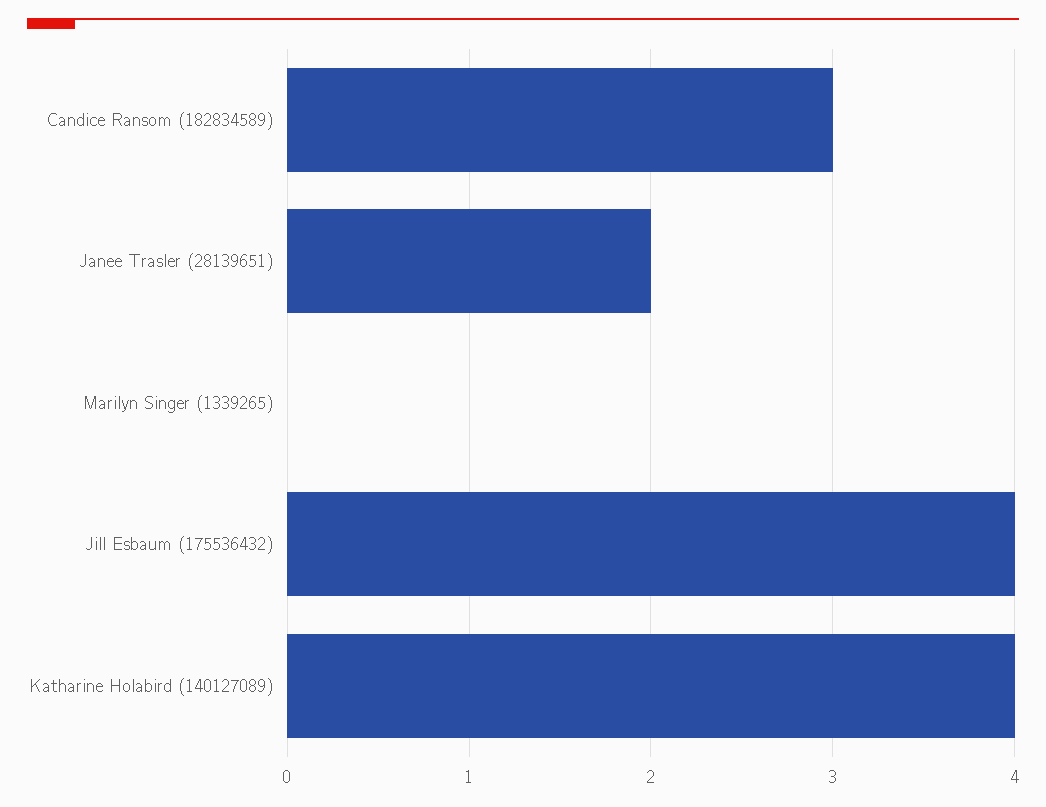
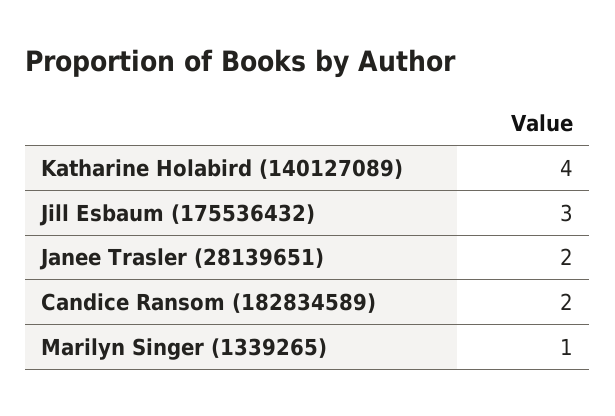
  {
-   "Candice Ransom (182834589)": 3,
+   "Candice Ransom (182834589)": 2,
    "Janee Trasler (28139651)": 2,
-   "Marilyn Singer (1339265)": 0,
+   "Marilyn Singer (1339265)": 1,
-   "Jill Esbaum (175536432)": 4,
+   "Jill Esbaum (175536432)": 3,
    "Katharine Holabird (140127089)": 4
  }

